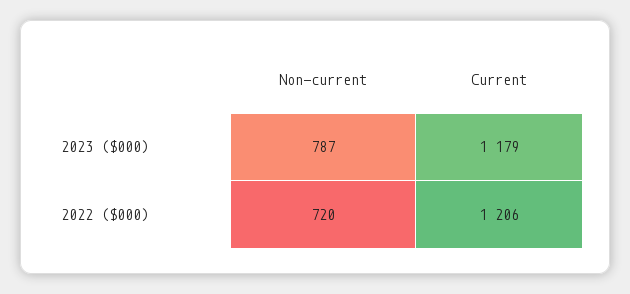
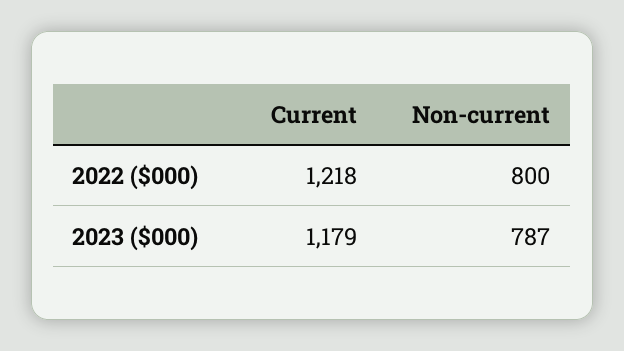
  {
    "Non-current": {
      "2023 ($000)": 787,
-     "2022 ($000)": 720
+     "2022 ($000)": 800
    },
    "Current": {
      "2023 ($000)": 1179,
-     "2022 ($000)": 1206
+     "2022 ($000)": 1218
    }
  }

